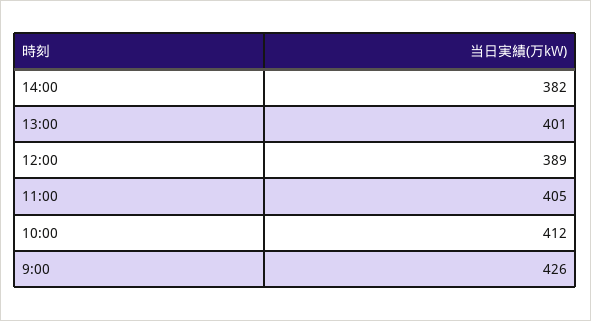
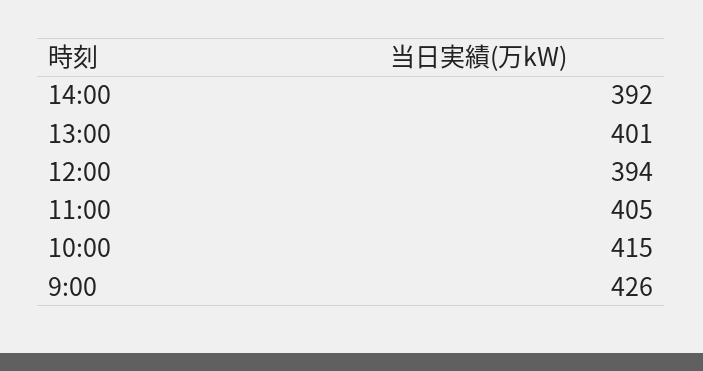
  {
-   "14:00": 382,
+   "14:00": 392,
    "13:00": 401,
-   "12:00": 389,
+   "12:00": 394,
    "11:00": 405,
-   "10:00": 412,
+   "10:00": 415,
    "9:00": 426
  }

